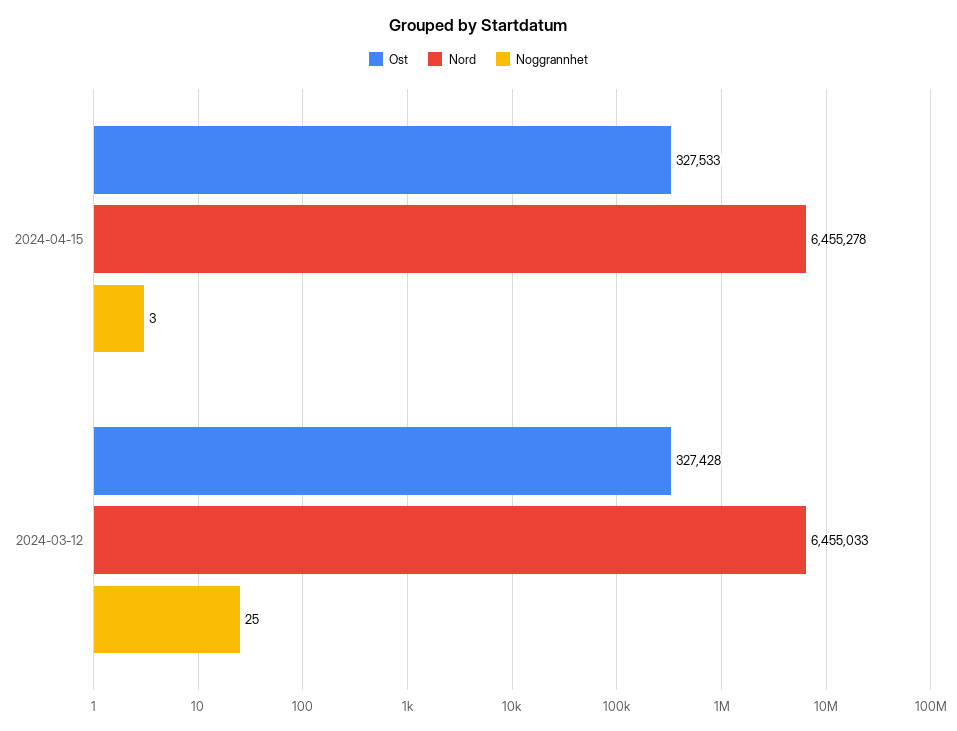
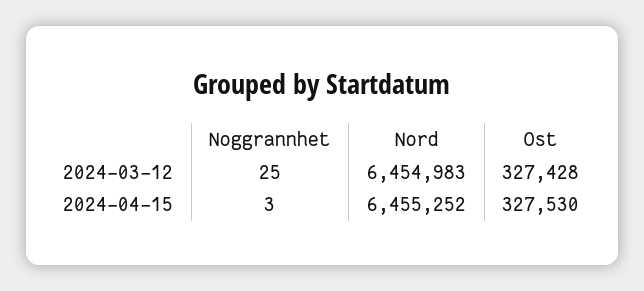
  {
    "Ost": {
-     "2024-04-15": 327533,
+     "2024-04-15": 327530,
      "2024-03-12": 327428
    },
    "Nord": {
-     "2024-04-15": 6455278,
+     "2024-04-15": 6455252,
-     "2024-03-12": 6455033
+     "2024-03-12": 6454983
    },
    "Noggrannhet": {
      "2024-04-15": 3,
      "2024-03-12": 25
    }
  }

